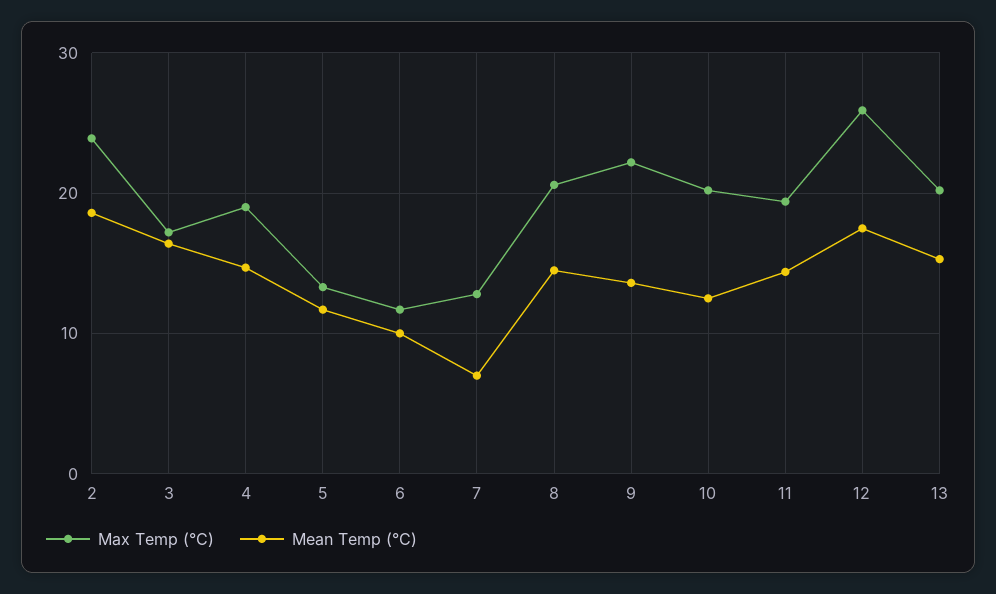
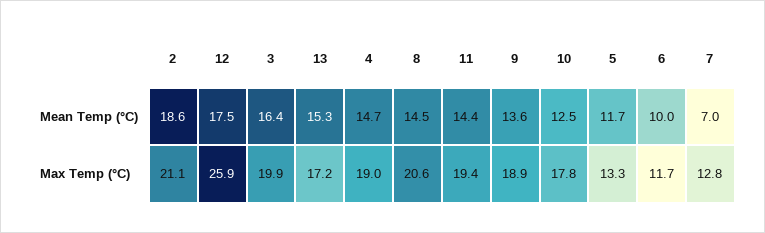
  {
    "Max Temp (°C)": {
-     "2": 24,
+     "2": 21.1,
-     "3": 17,
+     "3": 19.9,
      "4": 19,
      "5": 13.3,
      "6": 11.7,
      "7": 12.8,
      "8": 20.6,
-     "9": 22,
+     "9": 18.9,
-     "10": 20,
+     "10": 17.8,
      "11": 19.4,
      "12": 25.9,
-     "13": 20
+     "13": 17.2
    },
    "Mean Temp (°C)": {
      "2": 18.6,
      "3": 16.4,
      "4": 14.7,
      "5": 11.7,
      "6": 10,
      "7": 7,
      "8": 14.5,
      "9": 13.6,
      "10": 12.5,
      "11": 14.4,
      "12": 17.5,
      "13": 15.3
    }
  }

